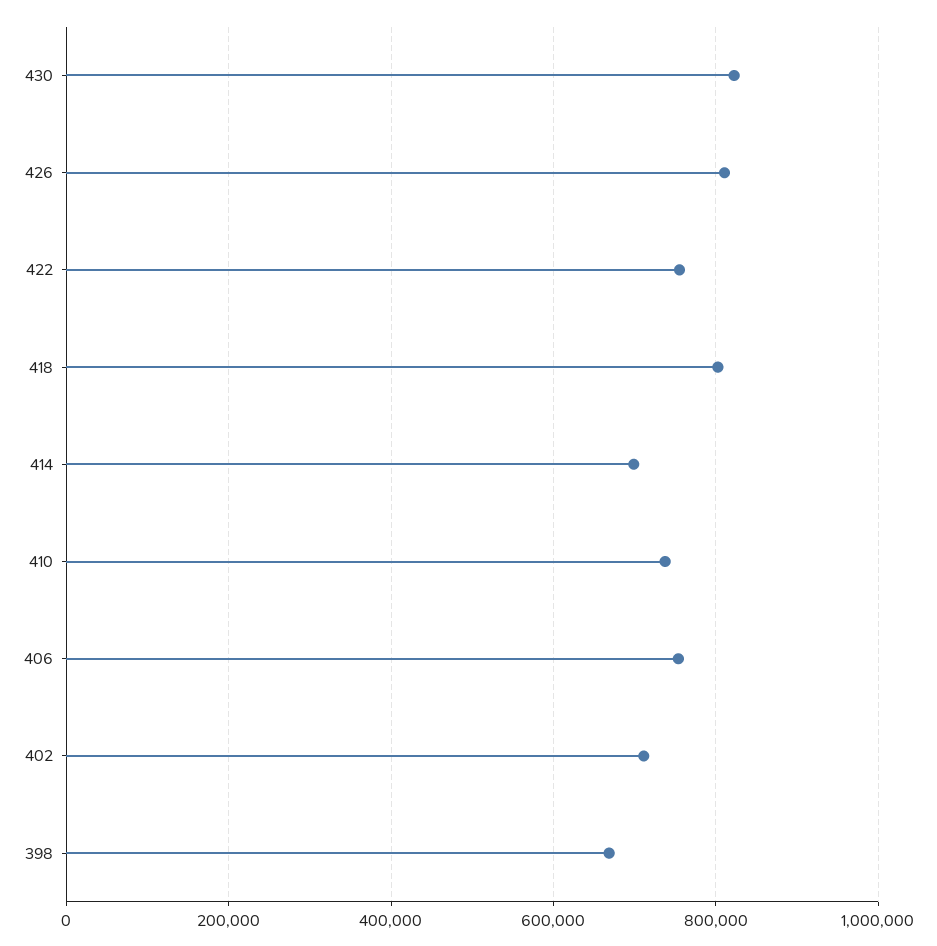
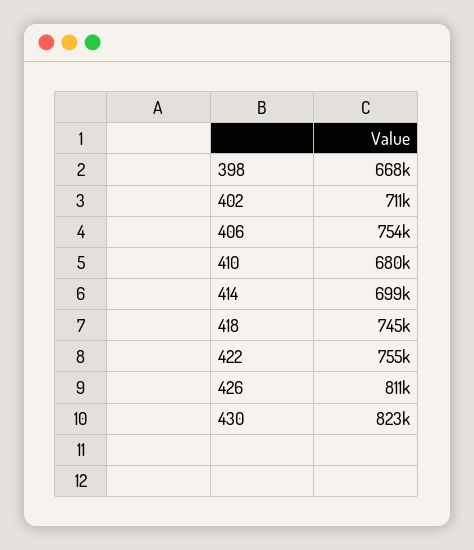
  {
    "430": 823000,
    "426": 811000,
    "422": 755000,
-   "418": 800000,
+   "418": 745000,
    "414": 699000,
-   "410": 740000,
+   "410": 680000,
    "406": 754000,
    "402": 711000,
    "398": 668000
  }

